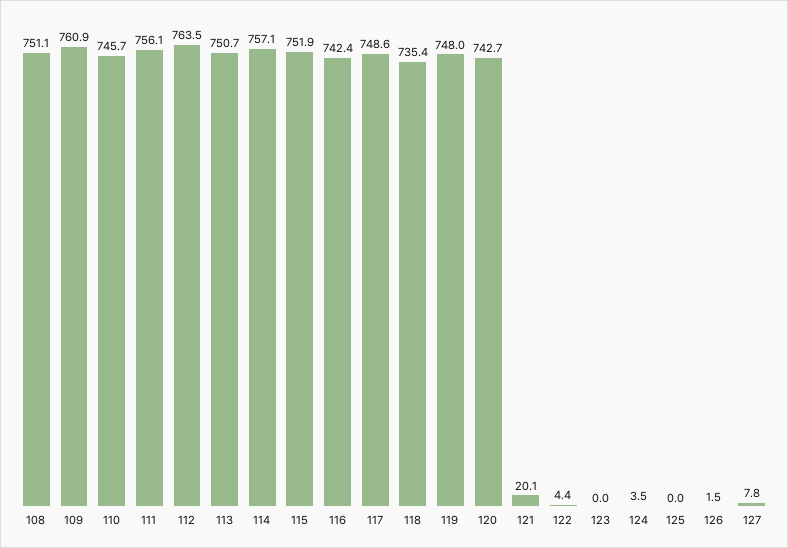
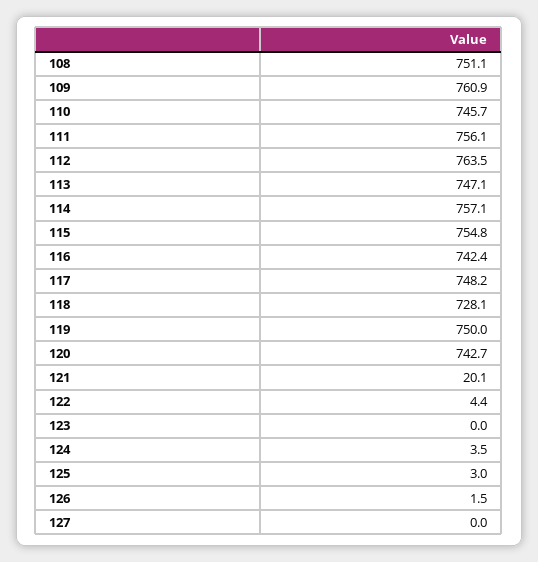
  {
    "108": 751.1,
    "109": 760.9,
    "110": 745.7,
    "111": 756.1,
    "112": 763.5,
-   "113": 750.7,
+   "113": 747.1,
    "114": 757.1,
-   "115": 751.9,
+   "115": 754.8,
    "116": 742.4,
-   "117": 748.6,
+   "117": 748.2,
-   "118": 735.4,
+   "118": 728.1,
-   "119": 748,
+   "119": 750,
    "120": 742.7,
    "121": 20.1,
    "122": 4.4,
    "123": 0,
    "124": 3.5,
-   "125": 0,
+   "125": 3,
    "126": 1.5,
-   "127": 7.8
+   "127": 0
  }

